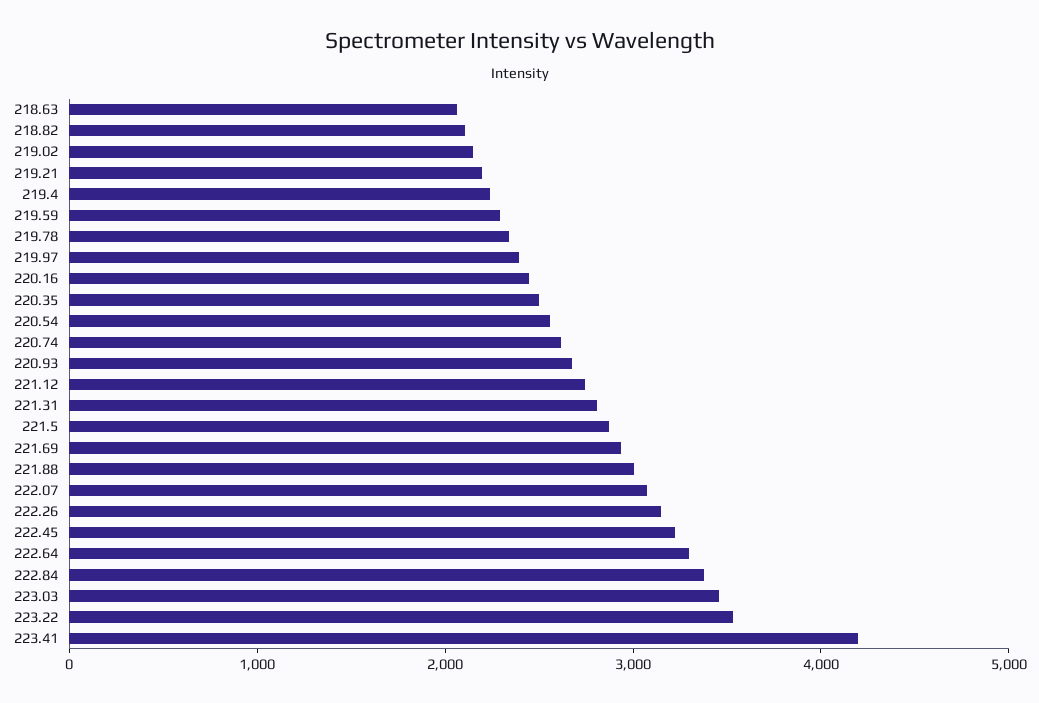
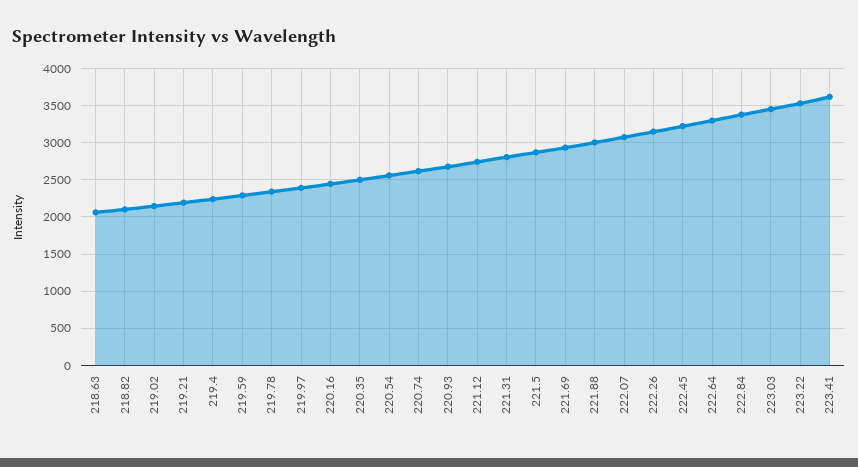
  {
    "218.63": 2100,
    "218.82": 2100,
    "219.02": 2100,
    "219.21": 2200,
    "219.4": 2200,
    "219.59": 2300,
    "219.78": 2300,
    "219.97": 2400,
    "220.16": 2400,
    "220.35": 2500,
    "220.54": 2600,
    "220.74": 2600,
    "220.93": 2700,
    "221.12": 2700,
    "221.31": 2800,
    "221.5": 2900,
    "221.69": 2900,
    "221.88": 3000,
    "222.07": 3100,
    "222.26": 3100,
    "222.45": 3200,
    "222.64": 3300,
    "222.84": 3400,
    "223.03": 3500,
    "223.22": 3500,
-   "223.41": 4200
+   "223.41": 3600
  }

